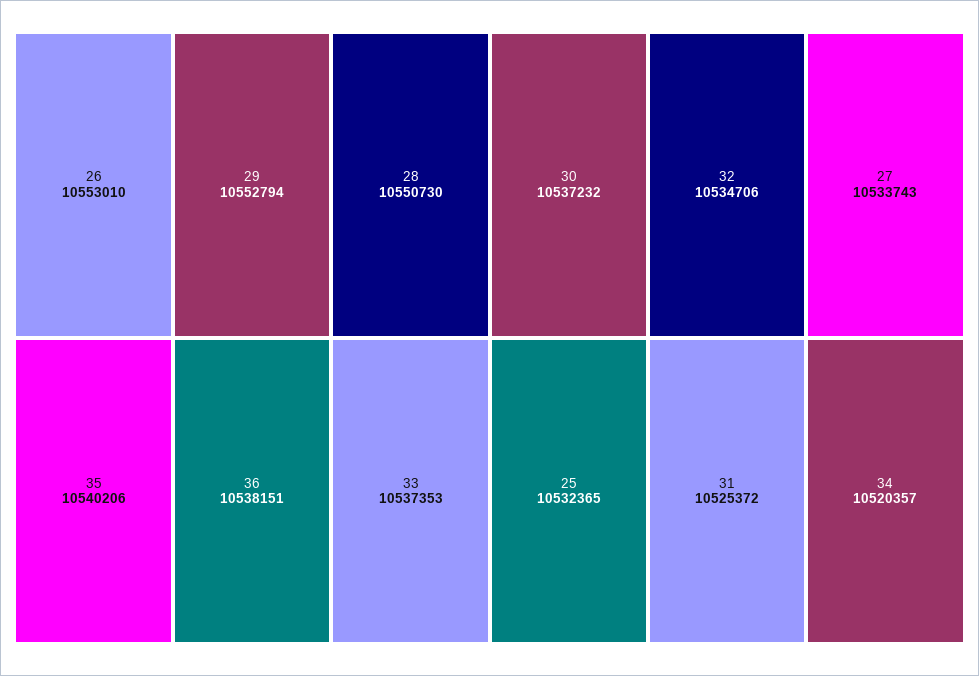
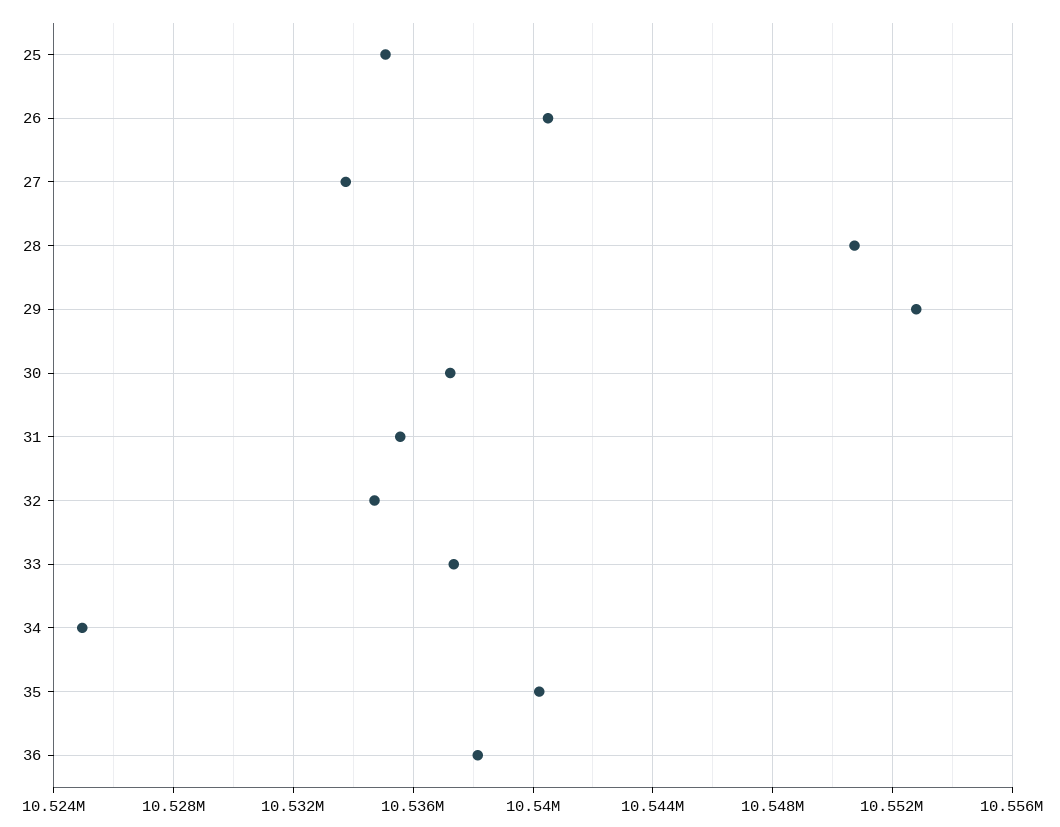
  {
-   "26": 10553010,
+   "26": 10540500,
    "29": 10552794,
    "28": 10550730,
    "35": 10540206,
    "36": 10538151,
    "33": 10537353,
    "30": 10537232,
    "32": 10534706,
    "27": 10533743,
-   "25": 10532365,
+   "25": 10535000,
-   "31": 10525372,
+   "31": 10535500,
-   "34": 10520357
+   "34": 10525000
  }

